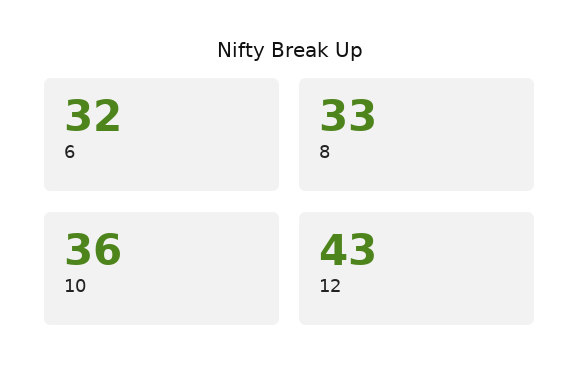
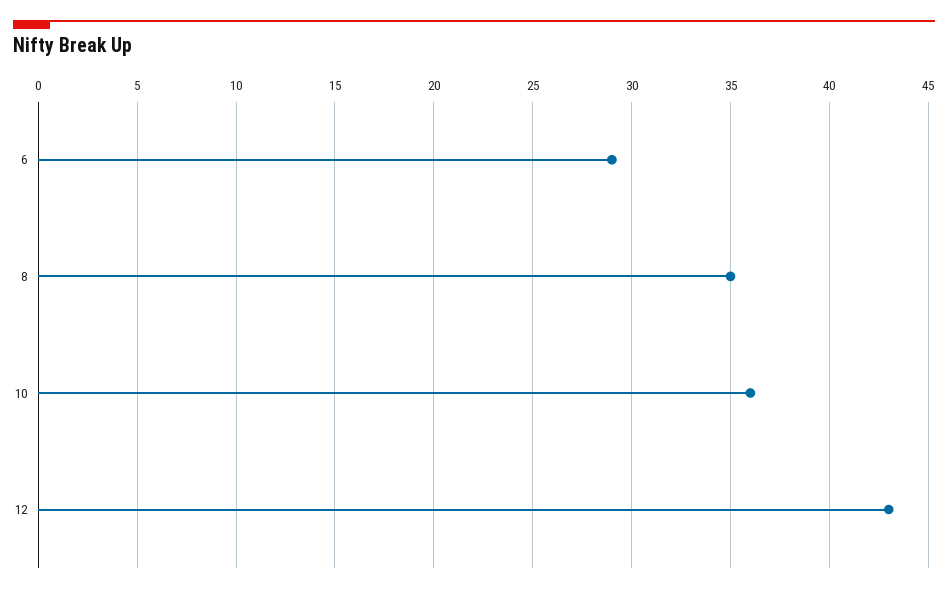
  {
-   "6": 32,
+   "6": 29,
-   "8": 33,
+   "8": 35,
    "10": 36,
    "12": 43
  }

